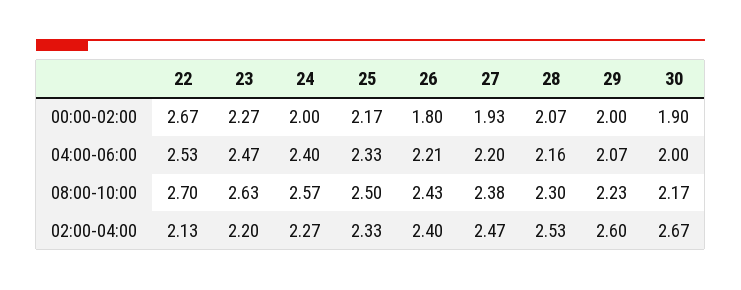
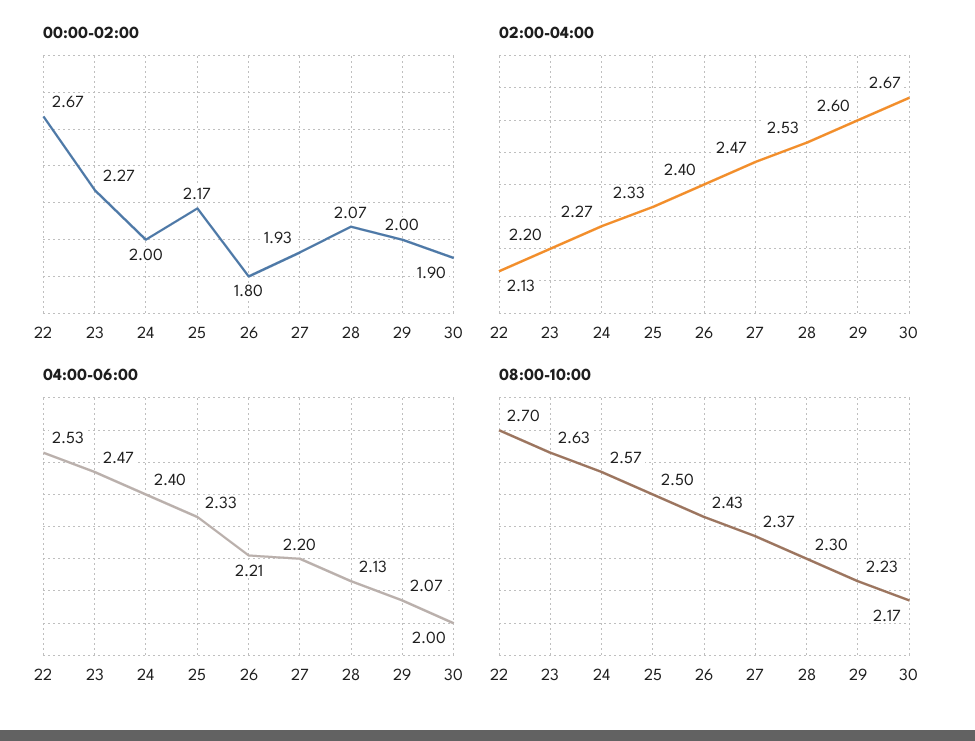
  {
    "00:00-02:00": {
      "22": 2.67,
      "23": 2.27,
      "24": 2,
      "25": 2.17,
      "26": 1.8,
      "27": 1.93,
      "28": 2.07,
      "29": 2,
      "30": 1.9
    },
    "04:00-06:00": {
      "22": 2.53,
      "23": 2.47,
      "24": 2.4,
      "25": 2.33,
      "26": 2.21,
      "27": 2.2,
-     "28": 2.16,
+     "28": 2.13,
      "29": 2.07,
      "30": 2
    },
    "08:00-10:00": {
      "22": 2.7,
      "23": 2.63,
      "24": 2.57,
      "25": 2.5,
      "26": 2.43,
-     "27": 2.38,
+     "27": 2.37,
      "28": 2.3,
      "29": 2.23,
      "30": 2.17
    },
    "02:00-04:00": {
      "22": 2.13,
      "23": 2.2,
      "24": 2.27,
      "25": 2.33,
      "26": 2.4,
      "27": 2.47,
      "28": 2.53,
      "29": 2.6,
      "30": 2.67
    }
  }

